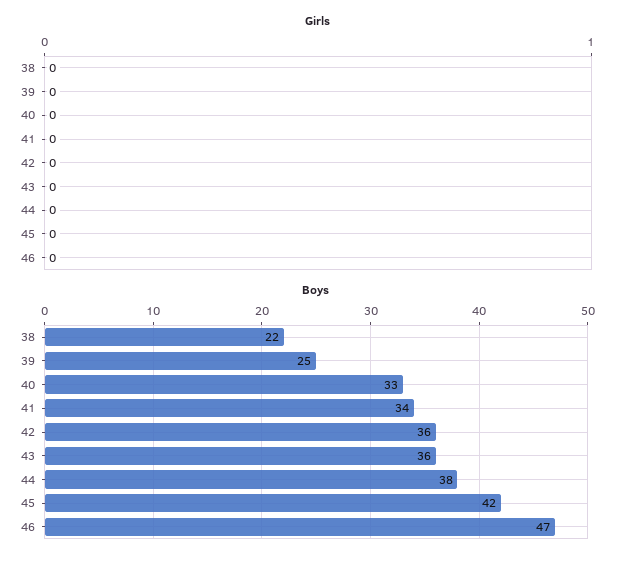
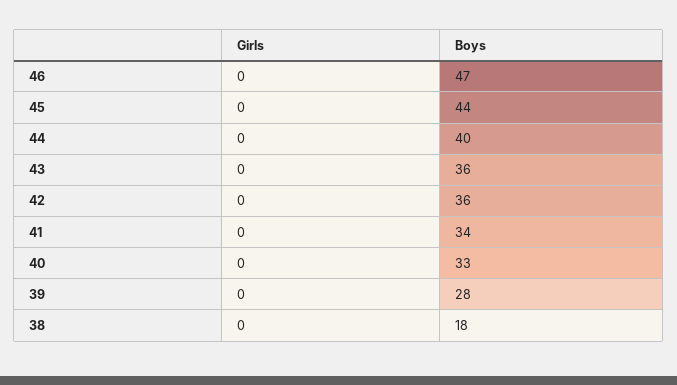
  {
    "Girls": {
      "38": 0,
      "39": 0,
      "40": 0,
      "41": 0,
      "42": 0,
      "43": 0,
      "44": 0,
      "45": 0,
      "46": 0
    },
    "Boys": {
-     "38": 22,
+     "38": 18,
-     "39": 25,
+     "39": 28,
      "40": 33,
      "41": 34,
      "42": 36,
      "43": 36,
-     "44": 38,
+     "44": 40,
-     "45": 42,
+     "45": 44,
      "46": 47
    }
  }

